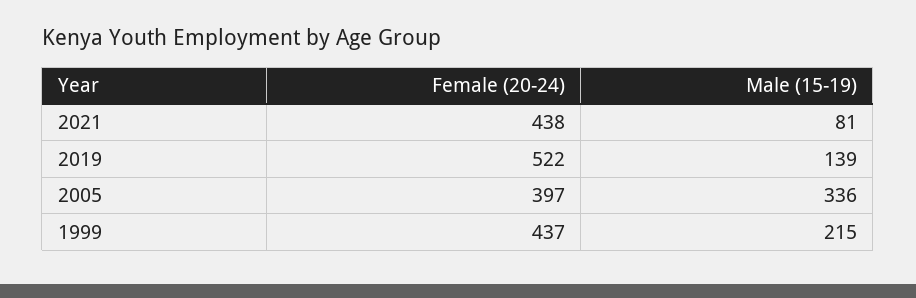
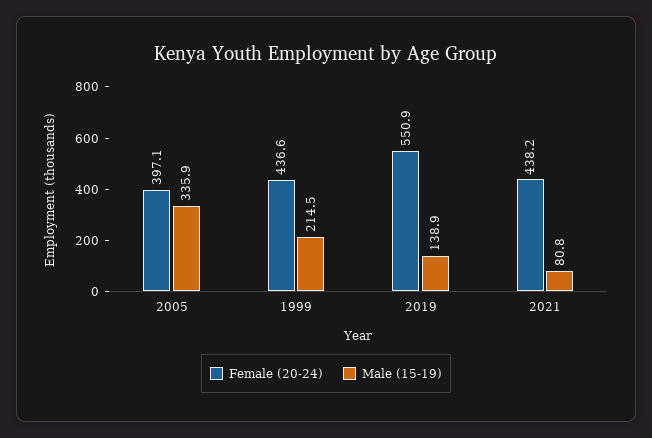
  {
    "Female (20-24)": {
      "2021": 438.2,
-     "2019": 522,
+     "2019": 550.9,
      "2005": 397.1,
      "1999": 436.6
    },
    "Male (15-19)": {
      "2021": 80.8,
      "2019": 138.9,
      "2005": 335.9,
      "1999": 214.5
    }
  }

